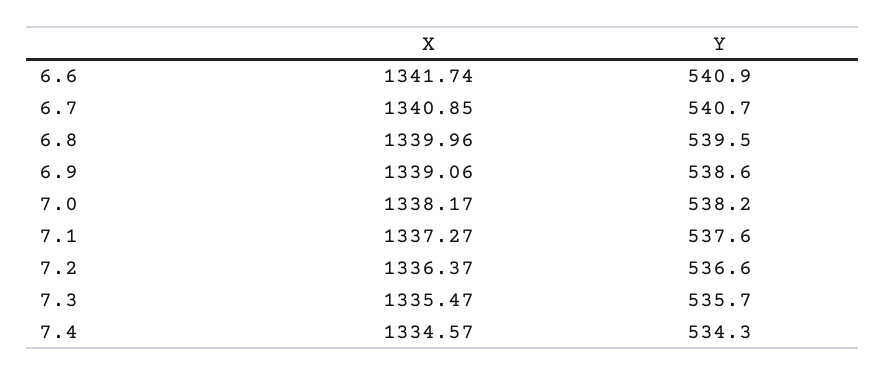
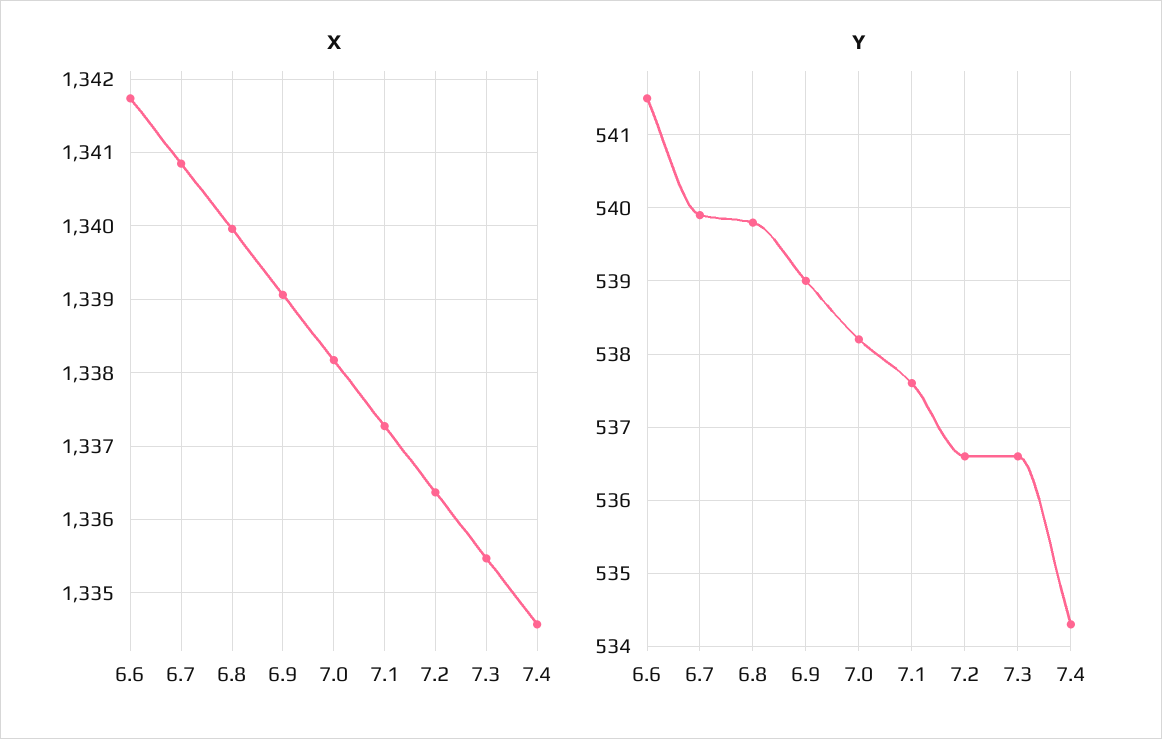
  {
    "X": {
      "6.6": 1341.74,
      "6.7": 1340.85,
      "6.8": 1339.96,
      "6.9": 1339.06,
      "7.0": 1338.17,
      "7.1": 1337.27,
      "7.2": 1336.37,
      "7.3": 1335.47,
      "7.4": 1334.57
    },
    "Y": {
-     "6.6": 540.9,
+     "6.6": 541.5,
-     "6.7": 540.7,
+     "6.7": 539.9,
-     "6.8": 539.5,
+     "6.8": 539.8,
-     "6.9": 538.6,
+     "6.9": 539,
      "7.0": 538.2,
      "7.1": 537.6,
      "7.2": 536.6,
-     "7.3": 535.7,
+     "7.3": 536.6,
      "7.4": 534.3
    }
  }

